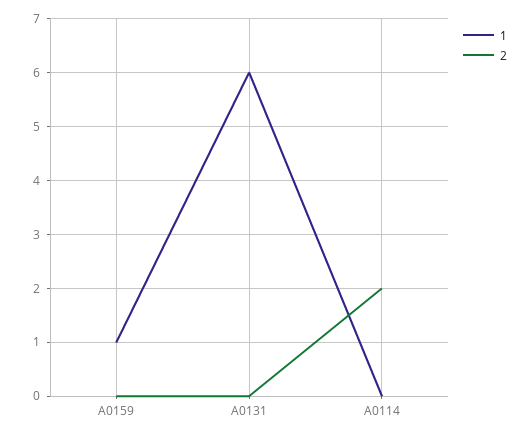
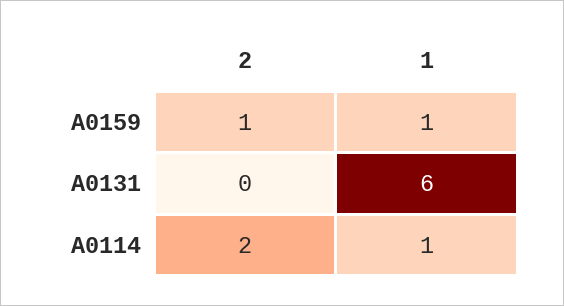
  {
    "1": {
      "A0159": 1,
      "A0131": 6,
-     "A0114": 0
+     "A0114": 1
    },
    "2": {
-     "A0159": 0,
+     "A0159": 1,
      "A0131": 0,
      "A0114": 2
    }
  }

